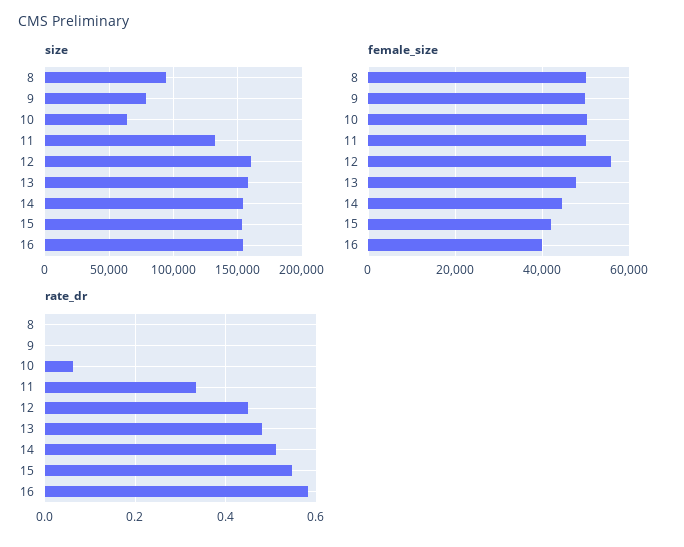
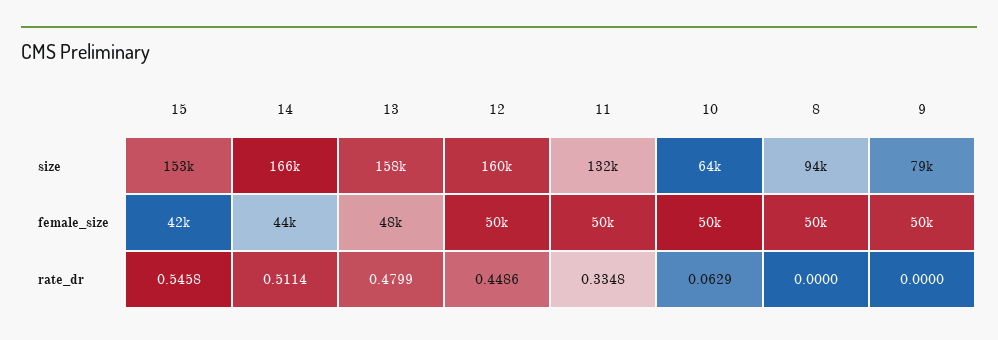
  {
    "size": {
      "8": 94000,
      "9": 79000,
      "10": 64000,
      "11": 132000,
      "12": 160000,
      "13": 158000,
-     "14": 155000,
+     "14": 166000,
-     "15": 153000,
+     "15": 153000
-     "16": 155000
    },
    "female_size": {
      "8": 50000,
      "9": 50000,
      "10": 50000,
      "11": 50000,
-     "12": 56000,
+     "12": 50000,
      "13": 48000,
      "14": 44000,
-     "15": 42000,
+     "15": 42000
-     "16": 40000
    },
    "rate_dr": {
      "8": 0,
      "9": 0,
      "10": 0.0629,
      "11": 0.3348,
      "12": 0.4486,
      "13": 0.4799,
      "14": 0.5114,
-     "15": 0.5458,
+     "15": 0.5458
-     "16": 0.58
    }
  }

